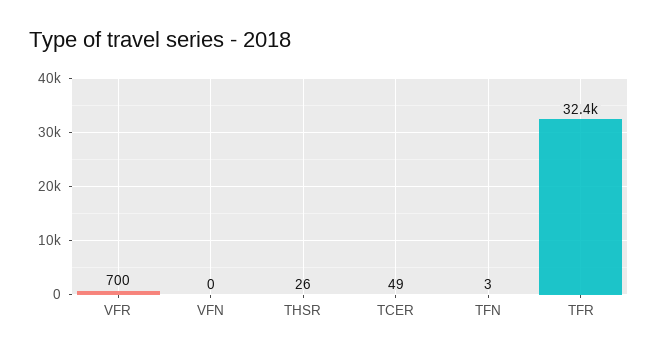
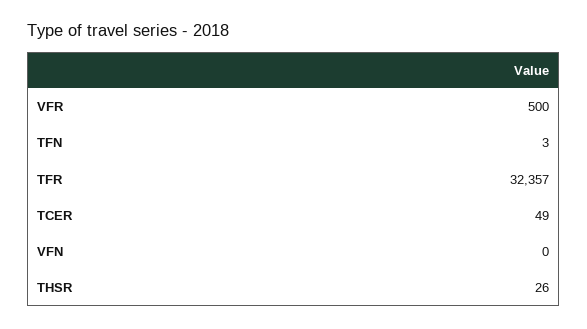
  {
-   "VFR": 700,
+   "VFR": 500,
    "VFN": 0,
    "THSR": 26,
    "TCER": 49,
    "TFN": 3,
    "TFR": 32357
  }

